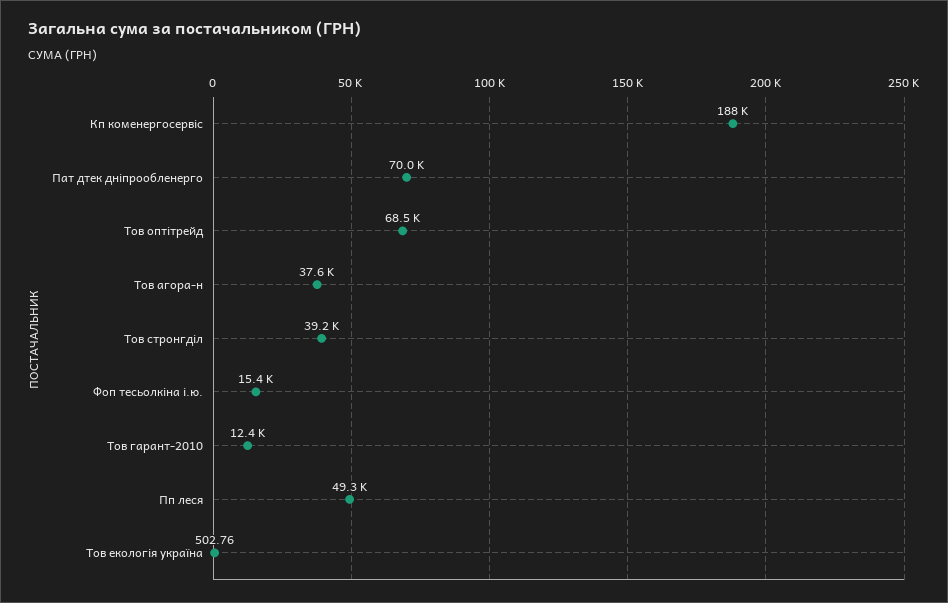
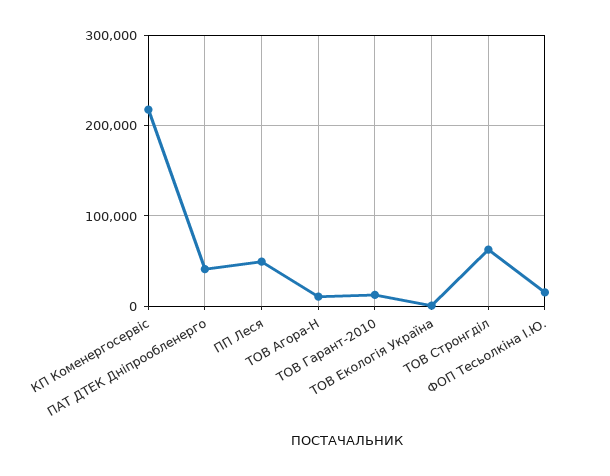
  {
-   "Кп коменергосервіс": 188000,
+   "Кп коменергосервіс": 220000,
-   "Пат дтек дніпрообленерго": 70000,
+   "Пат дтек дніпрообленерго": 40000,
-   "Тов оптітрейд": 68500,
-   "Тов агора-н": 37600,
+   "Тов агора-н": 10000,
-   "Тов стронгділ": 39200,
+   "Тов стронгділ": 60000,
    "Фоп тесьолкіна і.ю.": 15400,
    "Тов гарант-2010": 12400,
    "Пп леся": 49300,
    "Тов екологія україна": 502.76
  }

